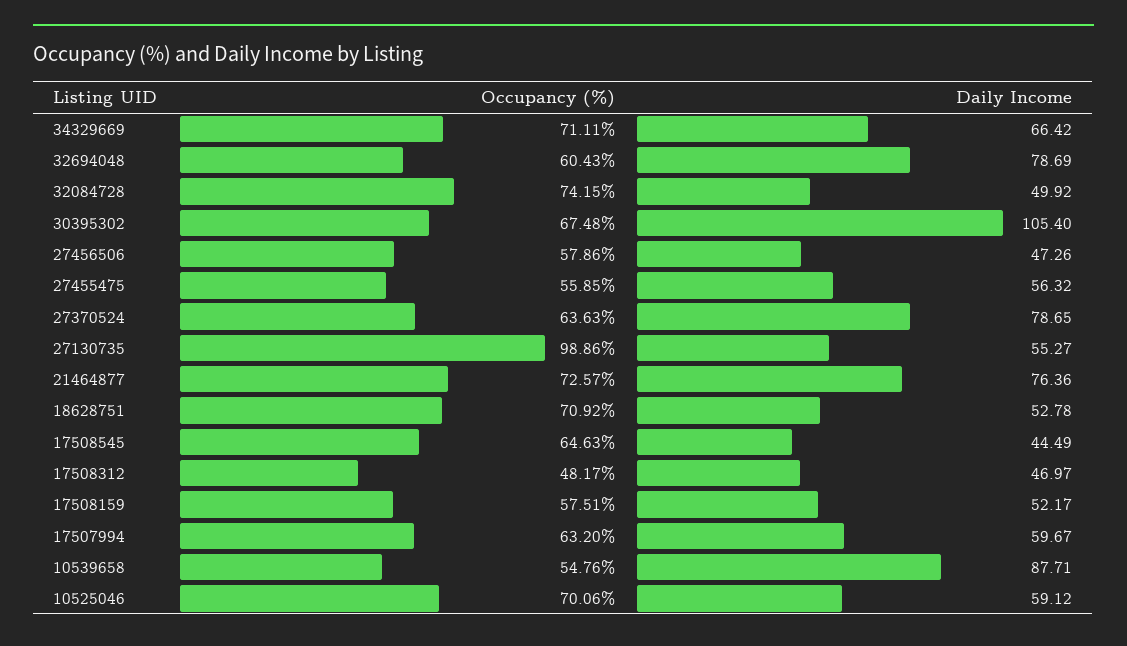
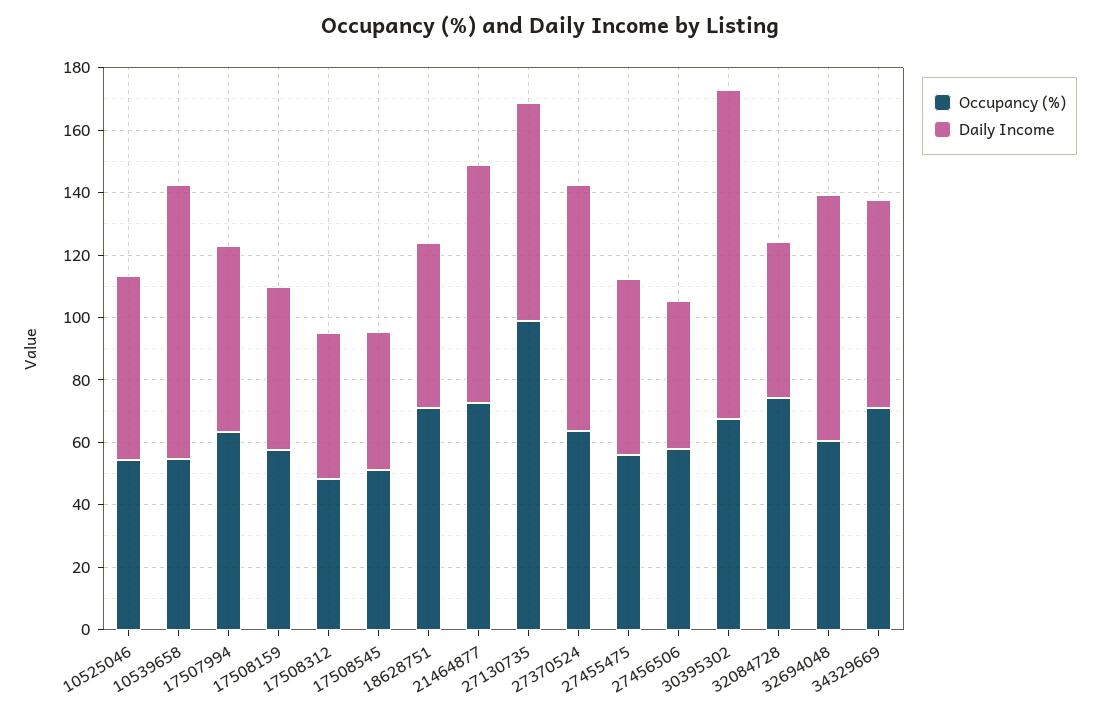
  {
    "Occupancy (%)": {
      "34329669": 71.11,
      "32694048": 60.43,
      "32084728": 74.15,
      "30395302": 67.48,
      "27456506": 57.86,
      "27455475": 55.85,
      "27370524": 63.63,
      "27130735": 98.86,
      "21464877": 72.57,
      "18628751": 70.92,
-     "17508545": 64.63,
+     "17508545": 50,
      "17508312": 48.17,
      "17508159": 57.51,
      "17507994": 63.2,
      "10539658": 54.76,
-     "10525046": 70.06
+     "10525046": 55
    },
    "Daily Income": {
      "34329669": 66.42,
      "32694048": 78.69,
      "32084728": 49.92,
      "30395302": 105.4,
      "27456506": 47.26,
      "27455475": 56.32,
      "27370524": 78.65,
-     "27130735": 55.27,
+     "27130735": 70,
      "21464877": 76.36,
      "18628751": 52.78,
      "17508545": 44.49,
      "17508312": 46.97,
      "17508159": 52.17,
      "17507994": 59.67,
      "10539658": 87.71,
      "10525046": 59.12
    }
  }

